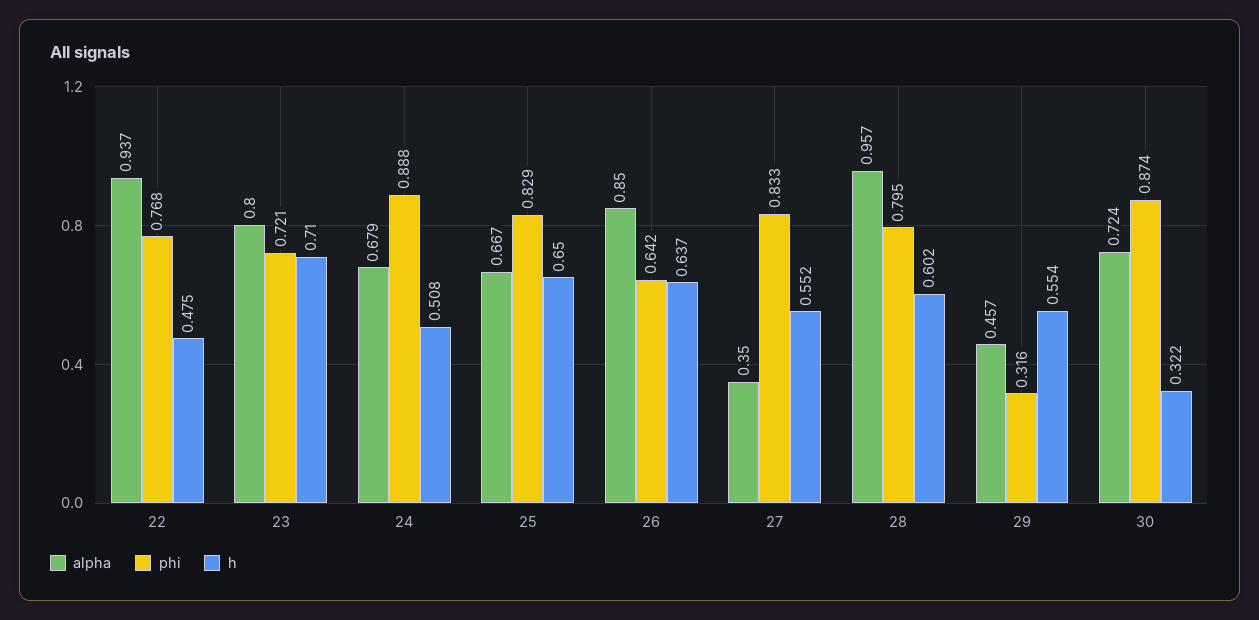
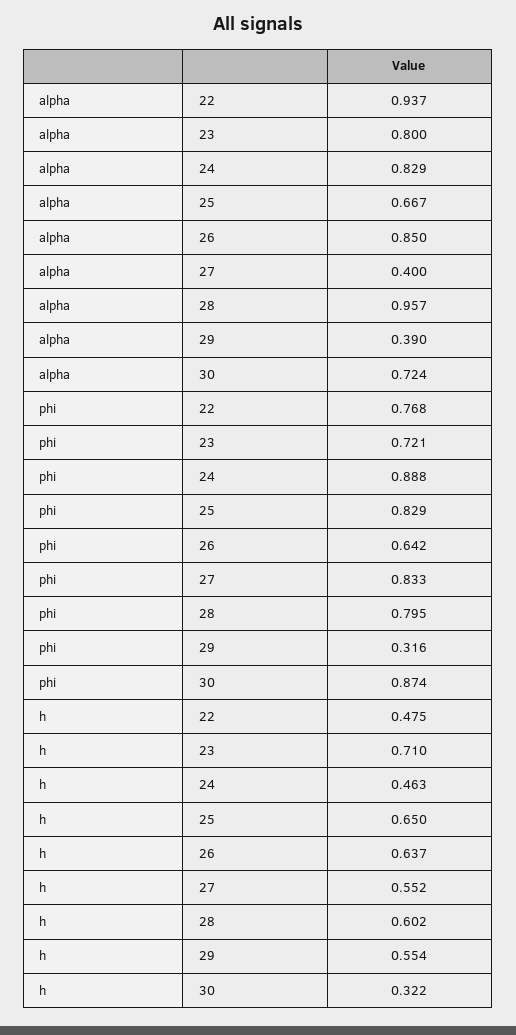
  {
    "alpha": {
      "22": 0.937,
      "23": 0.8,
-     "24": 0.679,
+     "24": 0.829,
      "25": 0.667,
      "26": 0.85,
-     "27": 0.35,
+     "27": 0.4,
      "28": 0.957,
-     "29": 0.457,
+     "29": 0.39,
      "30": 0.724
    },
    "phi": {
      "22": 0.768,
      "23": 0.721,
      "24": 0.888,
      "25": 0.829,
      "26": 0.642,
      "27": 0.833,
      "28": 0.795,
      "29": 0.316,
      "30": 0.874
    },
    "h": {
      "22": 0.475,
      "23": 0.71,
-     "24": 0.508,
+     "24": 0.463,
      "25": 0.65,
      "26": 0.637,
      "27": 0.552,
      "28": 0.602,
      "29": 0.554,
      "30": 0.322
    }
  }

